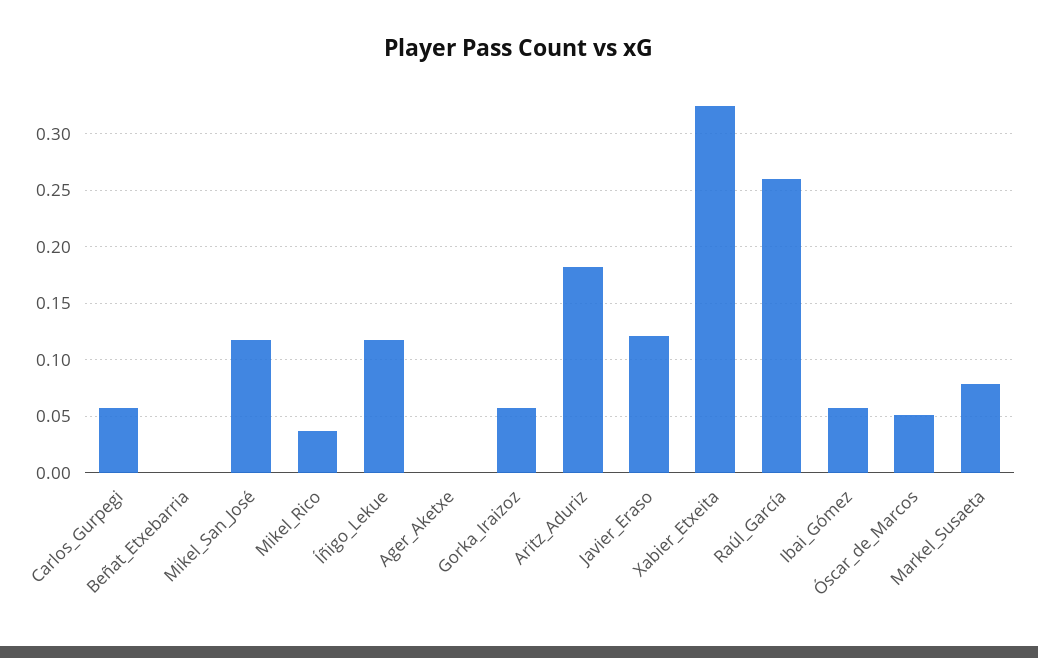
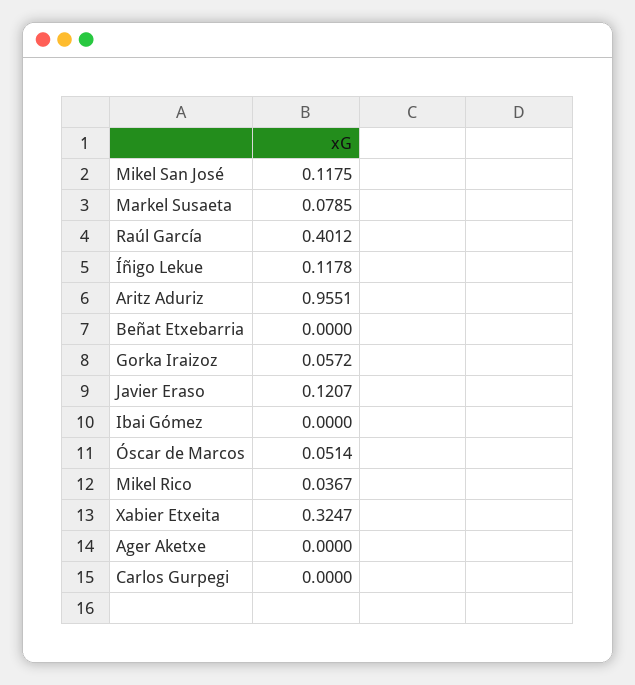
  {
-   "Carlos_Gurpegi": 0.06,
+   "Carlos_Gurpegi": 0,
    "Beñat_Etxebarria": 0,
    "Mikel_San_José": 0.1175,
    "Mikel_Rico": 0.0367,
    "Íñigo_Lekue": 0.1178,
    "Ager_Aketxe": 0,
    "Gorka_Iraizoz": 0.0572,
-   "Aritz_Aduriz": 0.18,
+   "Aritz_Aduriz": 0.9551,
    "Javier_Eraso": 0.1207,
    "Xabier_Etxeita": 0.3247,
-   "Raúl_García": 0.26,
+   "Raúl_García": 0.4012,
-   "Ibai_Gómez": 0.06,
+   "Ibai_Gómez": 0,
    "Óscar_de_Marcos": 0.0514,
    "Markel_Susaeta": 0.0785
  }

